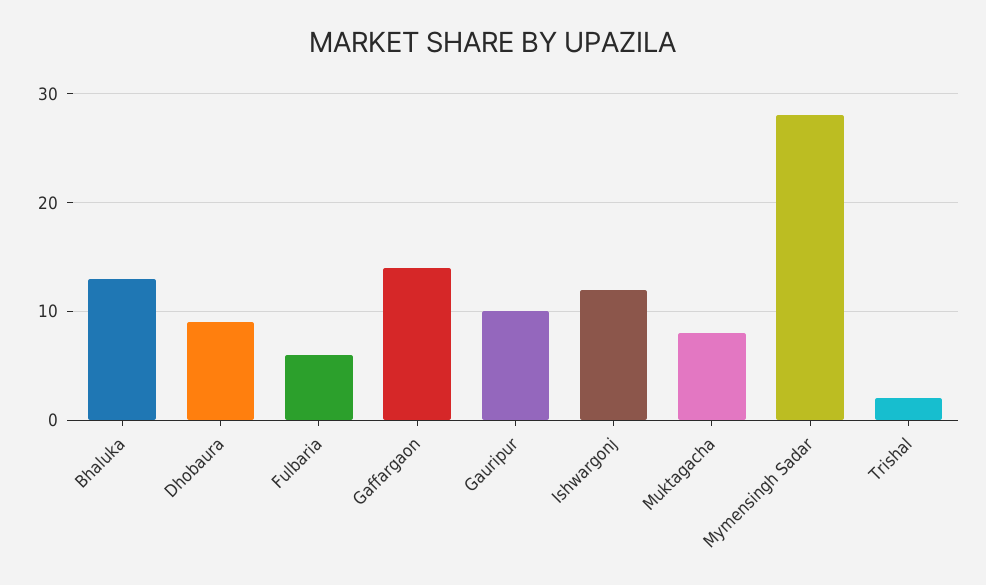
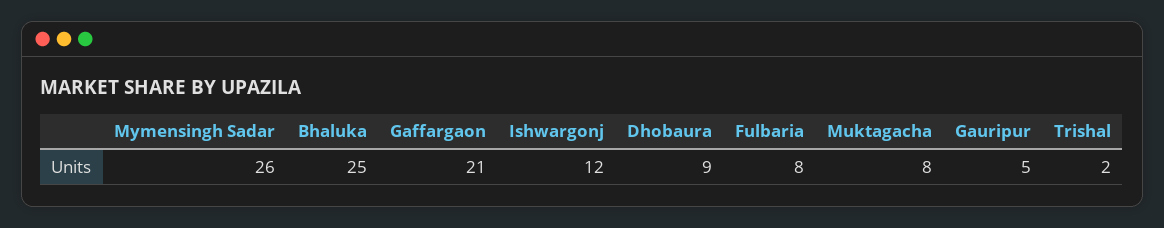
  {
-   "Bhaluka": 13,
+   "Bhaluka": 25,
    "Dhobaura": 9,
-   "Fulbaria": 6,
+   "Fulbaria": 8,
-   "Gaffargaon": 14,
+   "Gaffargaon": 21,
-   "Gauripur": 10,
+   "Gauripur": 5,
    "Ishwargonj": 12,
    "Muktagacha": 8,
-   "Mymensingh Sadar": 28,
+   "Mymensingh Sadar": 26,
    "Trishal": 2
  }

